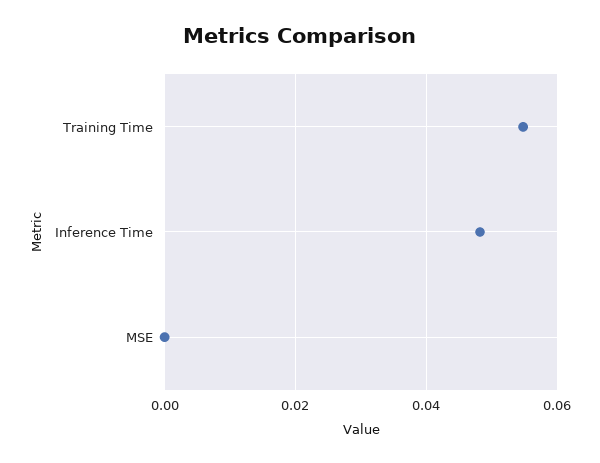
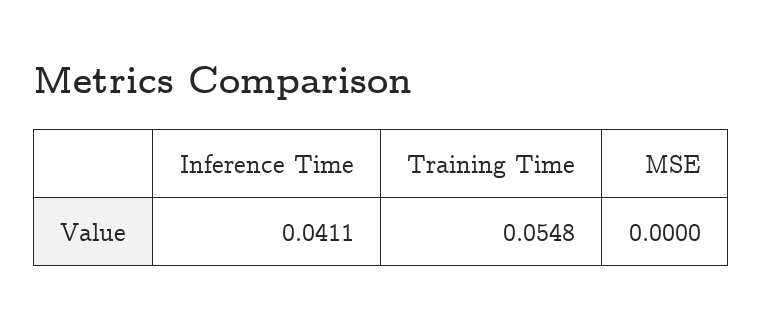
  {
    "Training Time": 0.0548,
-   "Inference Time": 0.048,
+   "Inference Time": 0.0411,
    "MSE": 0
  }

